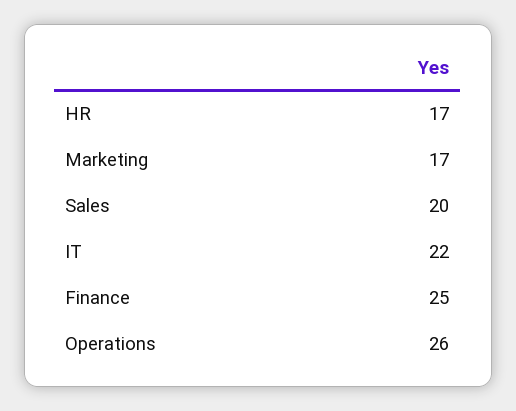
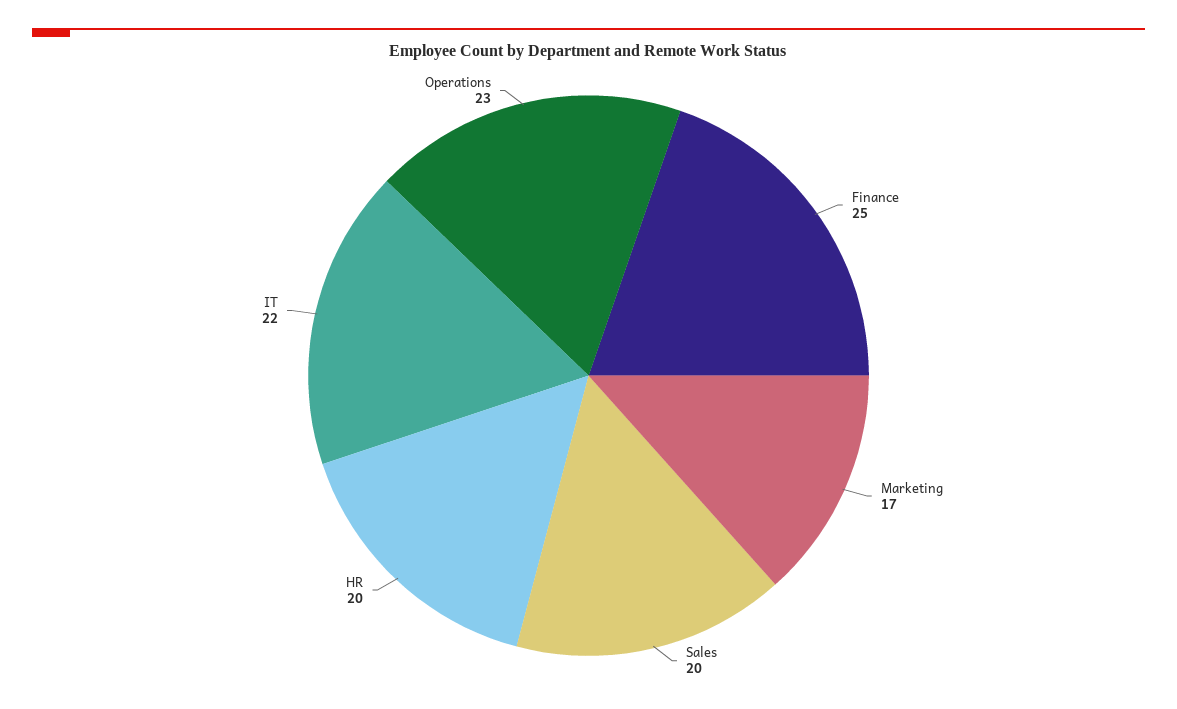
  {
-   "HR": 17,
+   "HR": 20,
    "Marketing": 17,
    "Sales": 20,
    "IT": 22,
    "Finance": 25,
-   "Operations": 26
+   "Operations": 23
  }

